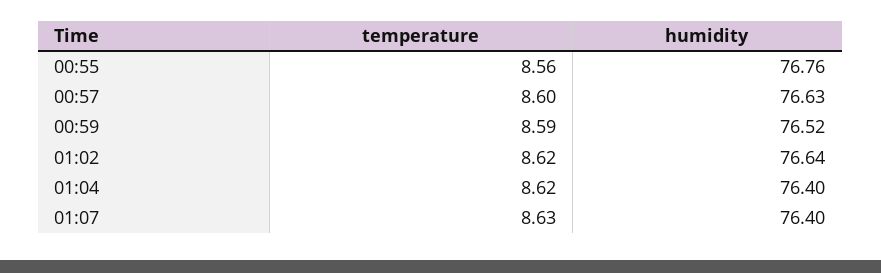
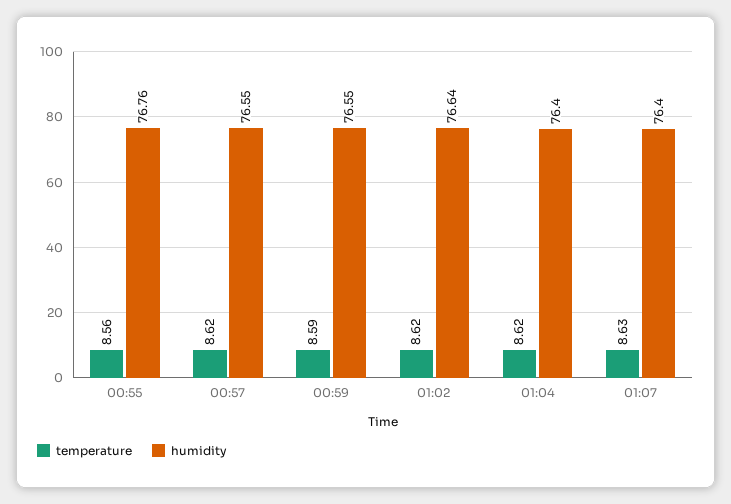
  {
    "temperature": {
      "00:55": 8.56,
-     "00:57": 8.6,
+     "00:57": 8.62,
      "00:59": 8.59,
      "01:02": 8.62,
      "01:04": 8.62,
      "01:07": 8.63
    },
    "humidity": {
      "00:55": 76.76,
-     "00:57": 76.63,
+     "00:57": 76.55,
-     "00:59": 76.52,
+     "00:59": 76.55,
      "01:02": 76.64,
      "01:04": 76.4,
      "01:07": 76.4
    }
  }

